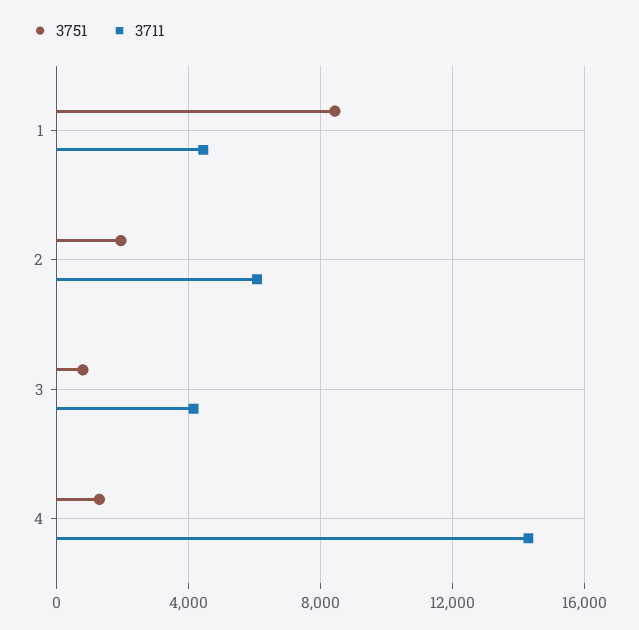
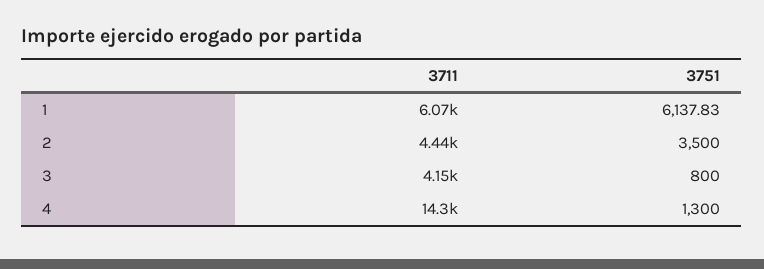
  {
    "3751": {
-     "1": 8500,
+     "1": 6137.83,
-     "2": 2000,
+     "2": 3500,
      "3": 800,
      "4": 1300
    },
    "3711": {
-     "1": 4500,
+     "1": 6070,
-     "2": 6000,
+     "2": 4440,
      "3": 4150,
      "4": 14300
    }
  }

